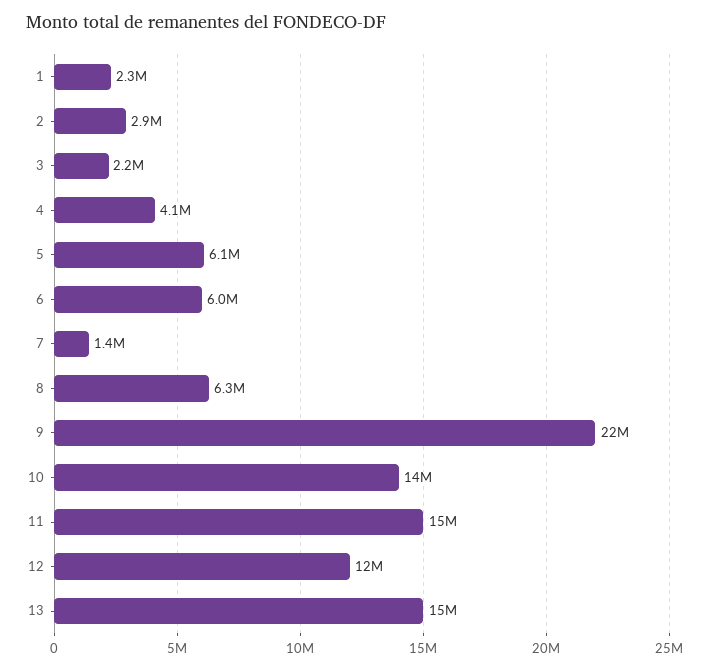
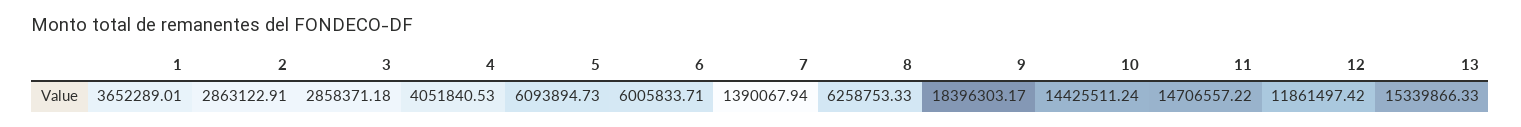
  {
-   "1": 2300000,
+   "1": 3652289.01,
    "2": 2863122.91,
-   "3": 2200000,
+   "3": 2858371.18,
    "4": 4051840.53,
    "5": 6093894.73,
    "6": 6005833.71,
    "7": 1390067.94,
    "8": 6258753.33,
-   "9": 22000000,
+   "9": 18396303.17,
    "10": 14425511.24,
    "11": 14706557.22,
    "12": 11861497.42,
    "13": 15339866.33
  }

